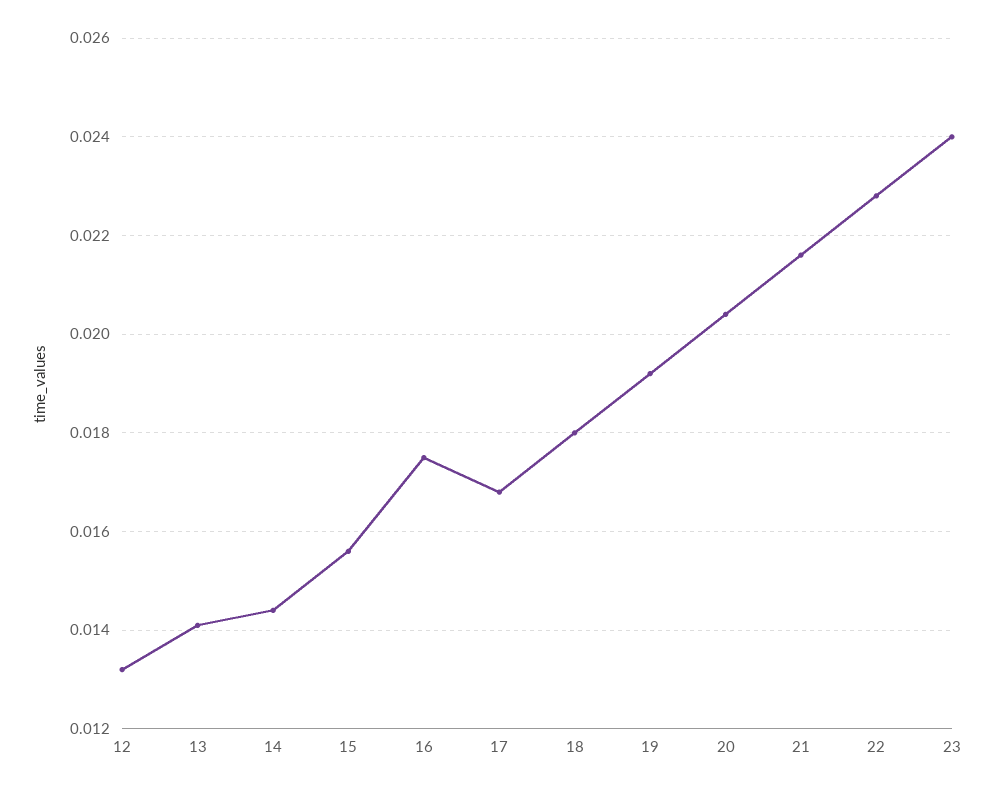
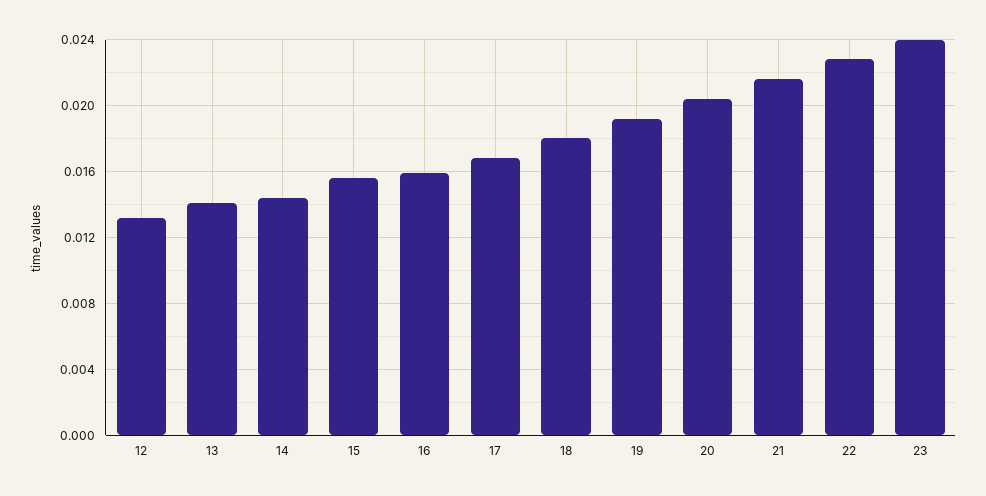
  {
    "12": 0.013,
    "13": 0.014,
    "14": 0.0145,
    "15": 0.0155,
-   "16": 0.0175,
+   "16": 0.016,
    "17": 0.017,
    "18": 0.018,
    "19": 0.019,
    "20": 0.0205,
    "21": 0.0215,
    "22": 0.023,
    "23": 0.024
  }

